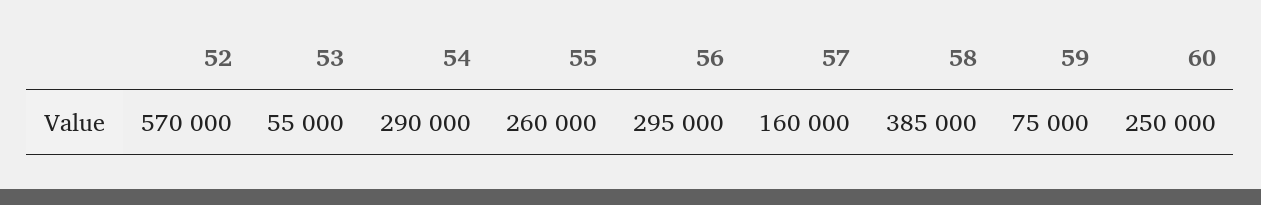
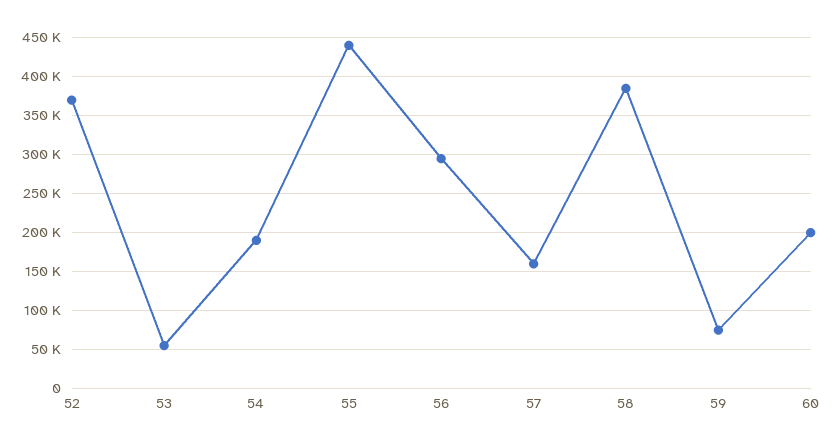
  {
-   "52": 570000,
+   "52": 370000,
    "53": 55000,
-   "54": 290000,
+   "54": 190000,
-   "55": 260000,
+   "55": 440000,
    "56": 295000,
    "57": 160000,
    "58": 385000,
    "59": 75000,
-   "60": 250000
+   "60": 200000
  }

